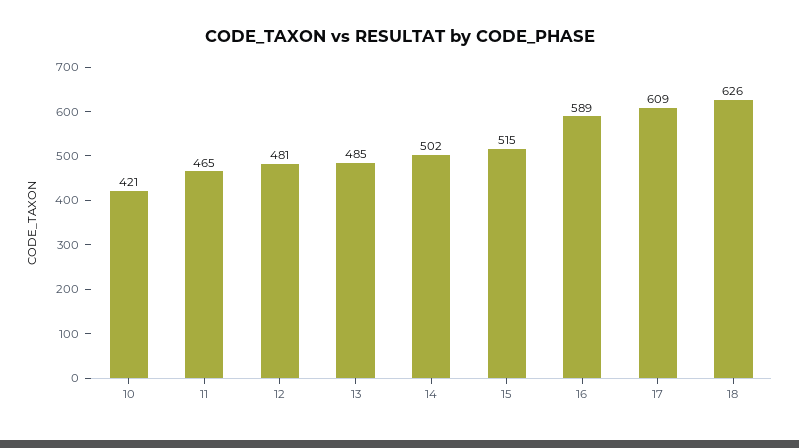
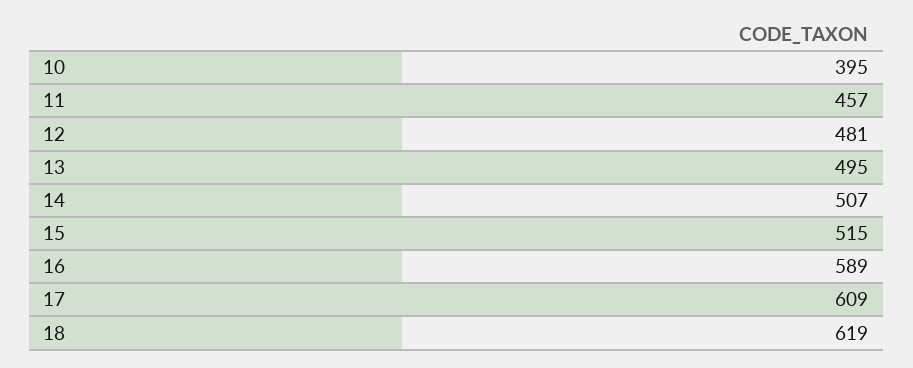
  {
-   "10": 421,
+   "10": 395,
-   "11": 465,
+   "11": 457,
    "12": 481,
-   "13": 485,
+   "13": 495,
-   "14": 502,
+   "14": 507,
    "15": 515,
    "16": 589,
    "17": 609,
-   "18": 626
+   "18": 619
  }

